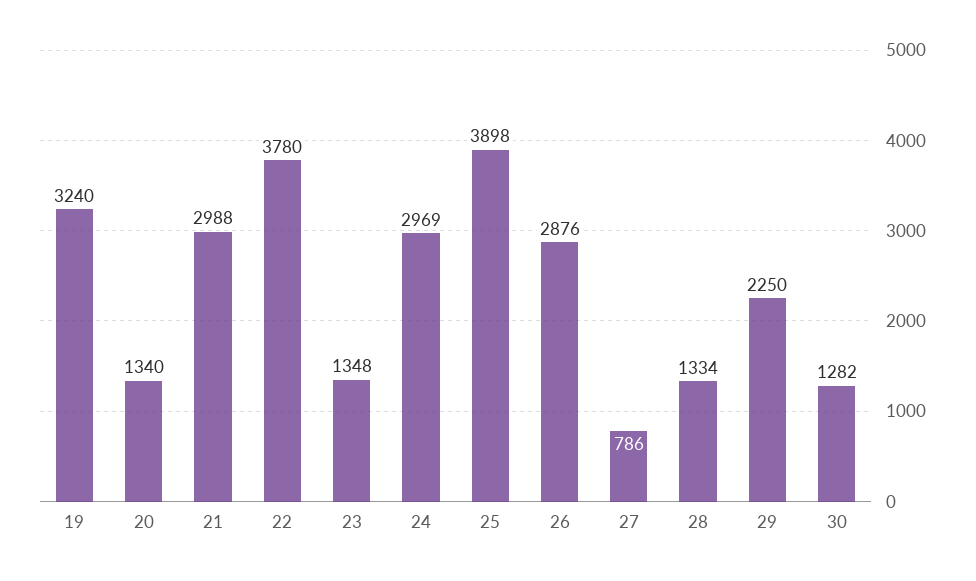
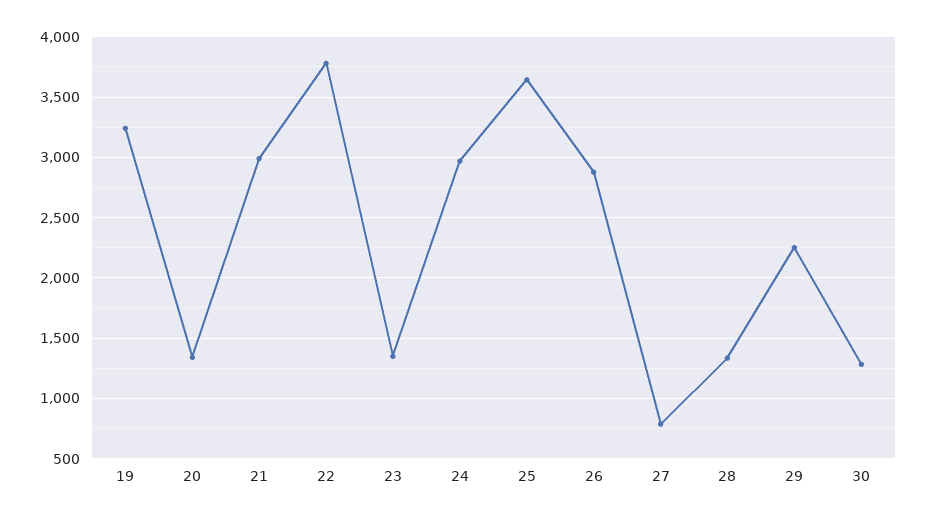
  {
    "19": 3240,
    "20": 1340,
    "21": 2988,
    "22": 3780,
    "23": 1348,
    "24": 2969,
-   "25": 3898,
+   "25": 3650,
    "26": 2876,
    "27": 786,
    "28": 1334,
    "29": 2250,
    "30": 1282
  }

